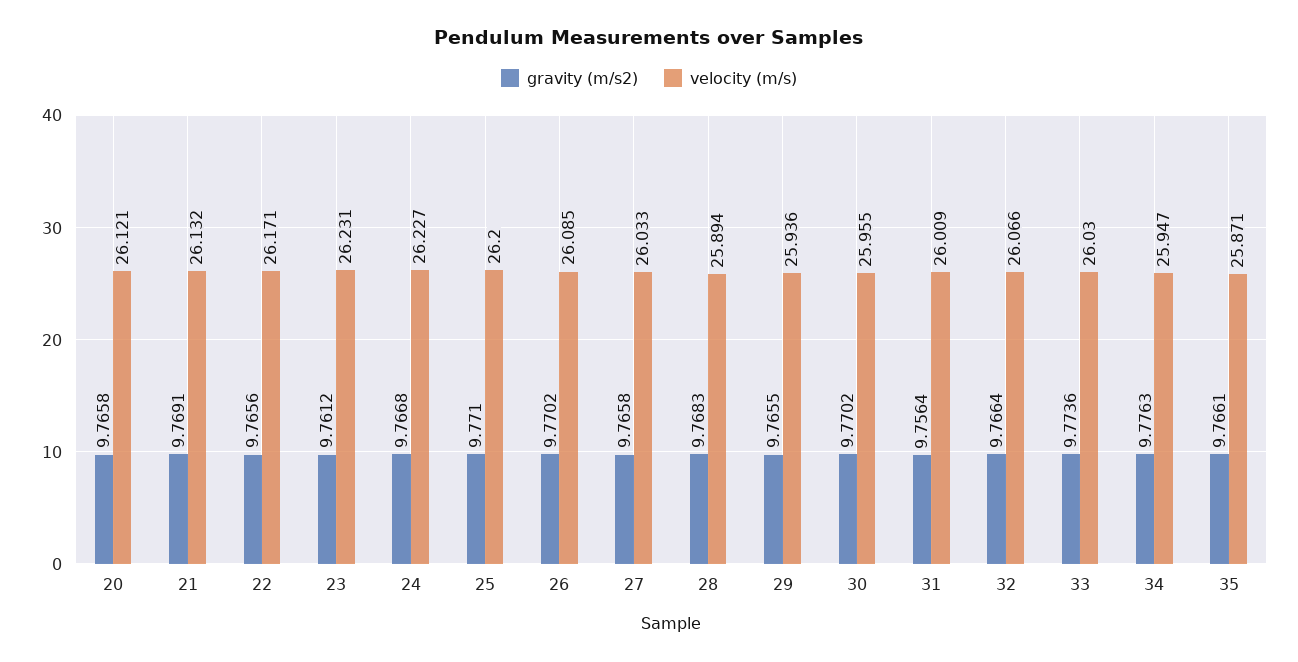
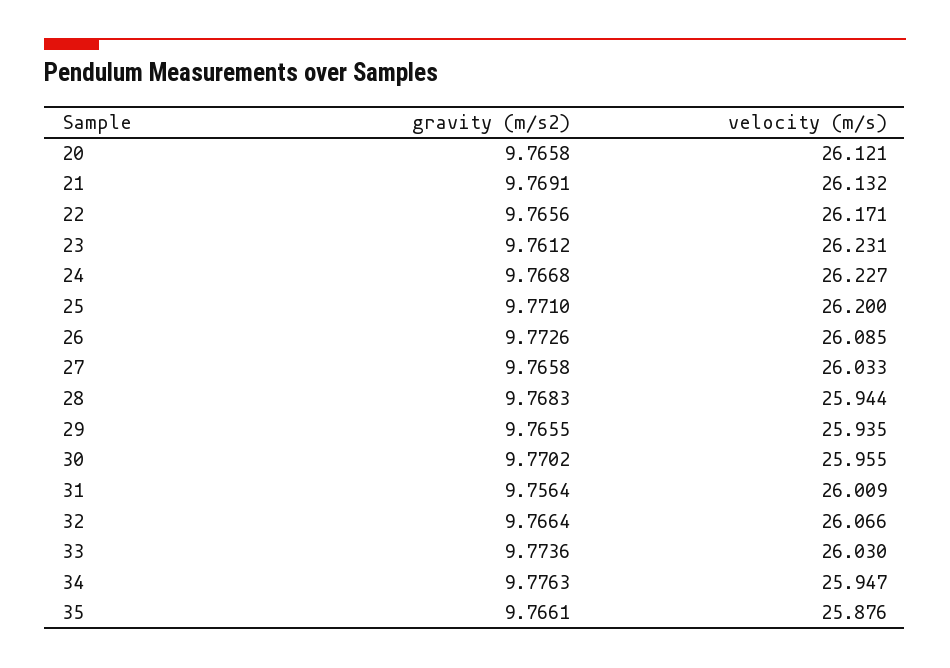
  {
    "gravity (m/s2)": {
      "20": 9.7658,
      "21": 9.7691,
      "22": 9.7656,
      "23": 9.7612,
      "24": 9.7668,
      "25": 9.771,
-     "26": 9.7702,
+     "26": 9.7726,
      "27": 9.7658,
      "28": 9.7683,
      "29": 9.7655,
      "30": 9.7702,
      "31": 9.7564,
      "32": 9.7664,
      "33": 9.7736,
      "34": 9.7763,
      "35": 9.7661
    },
    "velocity (m/s)": {
      "20": 26.121,
      "21": 26.132,
      "22": 26.171,
      "23": 26.231,
      "24": 26.227,
      "25": 26.2,
      "26": 26.085,
      "27": 26.033,
-     "28": 25.894,
+     "28": 25.944,
-     "29": 25.936,
+     "29": 25.935,
      "30": 25.955,
      "31": 26.009,
      "32": 26.066,
      "33": 26.03,
      "34": 25.947,
-     "35": 25.871
+     "35": 25.876
    }
  }

